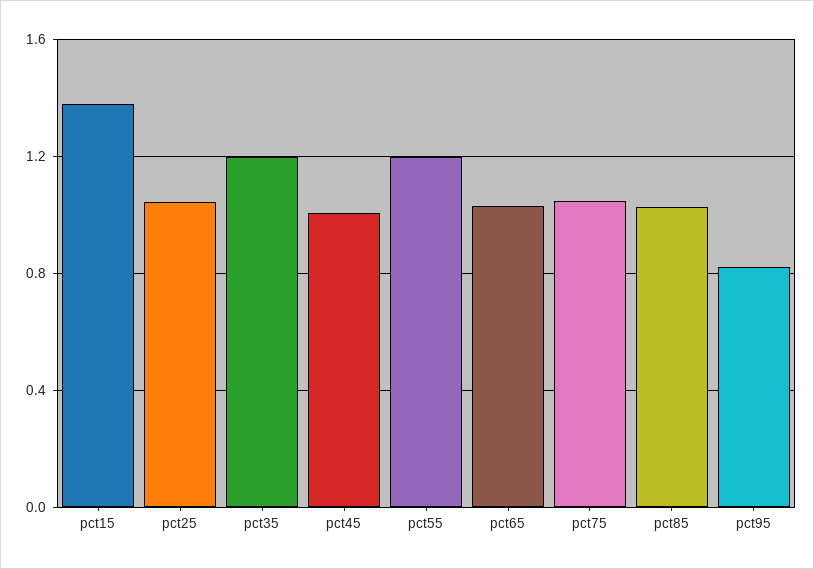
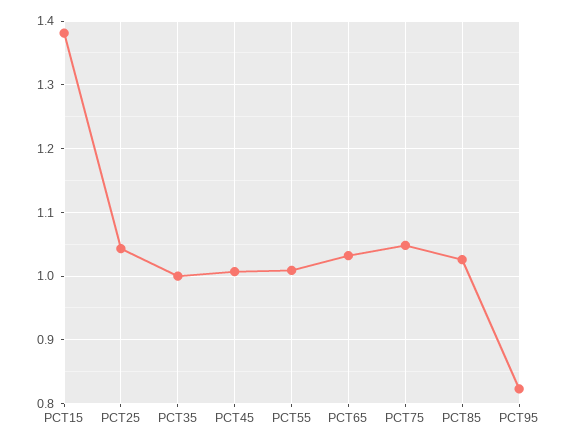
  {
    "pct15": 1.38,
    "pct25": 1.04,
-   "pct35": 1.2,
+   "pct35": 1,
    "pct45": 1.01,
-   "pct55": 1.2,
+   "pct55": 1.01,
    "pct65": 1.03,
    "pct75": 1.05,
    "pct85": 1.03,
    "pct95": 0.82
  }

